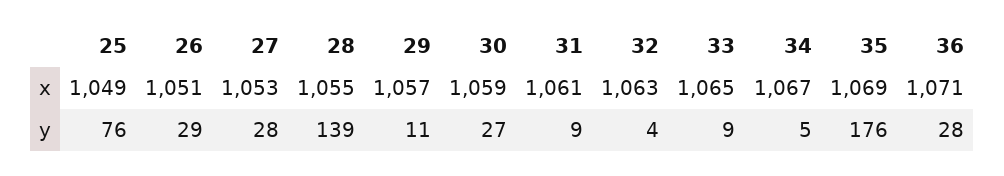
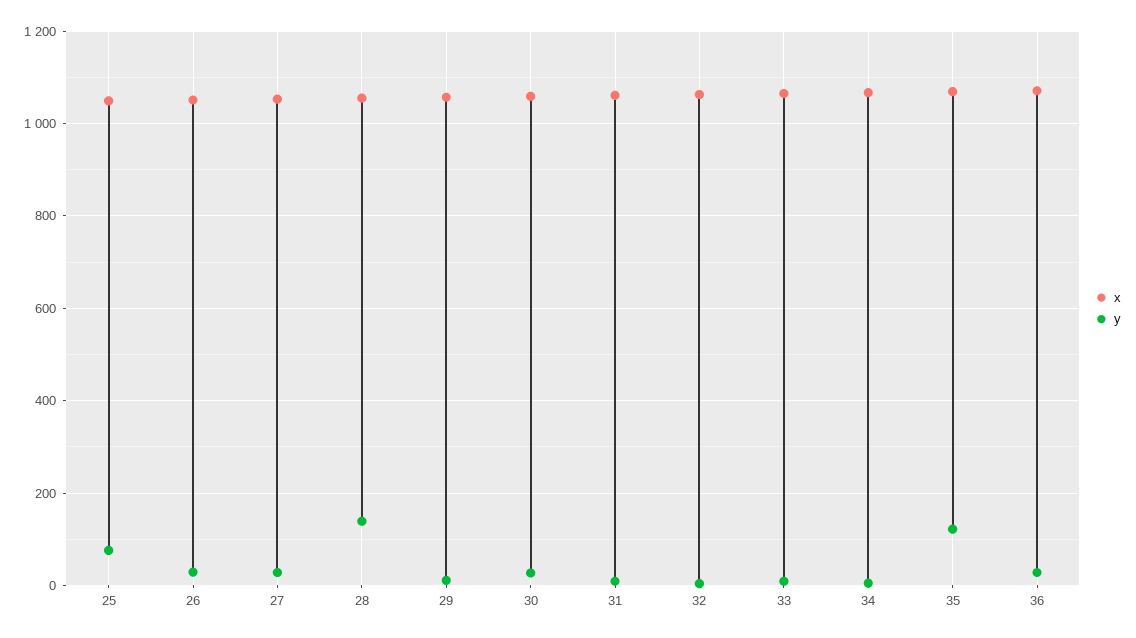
  {
    "x": {
      "25": 1049,
      "26": 1051,
      "27": 1053,
      "28": 1055,
      "29": 1057,
      "30": 1059,
      "31": 1061,
      "32": 1063,
      "33": 1065,
      "34": 1067,
      "35": 1069,
      "36": 1071
    },
    "y": {
      "25": 76,
      "26": 29,
      "27": 28,
      "28": 139,
      "29": 11,
      "30": 27,
      "31": 9,
      "32": 4,
      "33": 9,
      "34": 5,
-     "35": 176,
+     "35": 120,
      "36": 28
    }
  }

